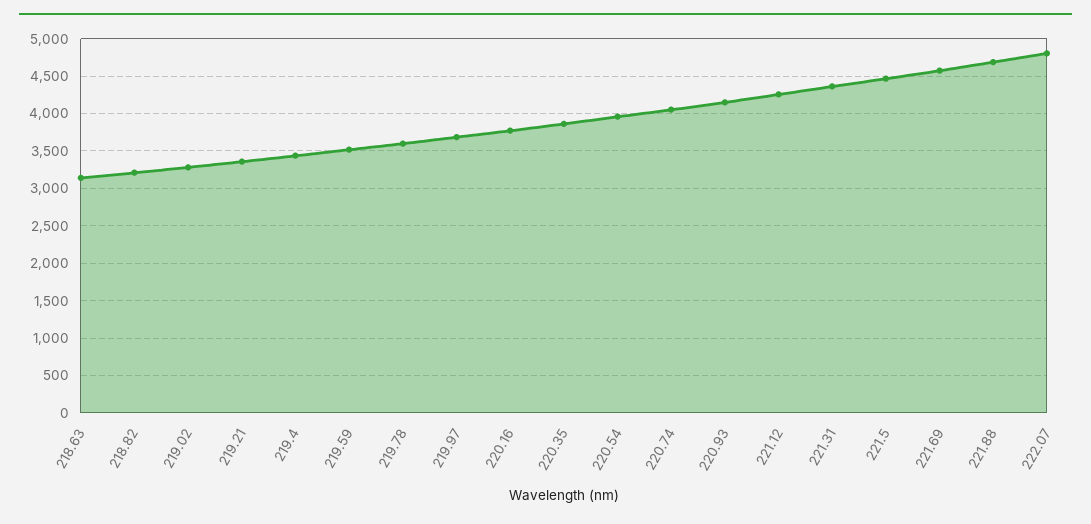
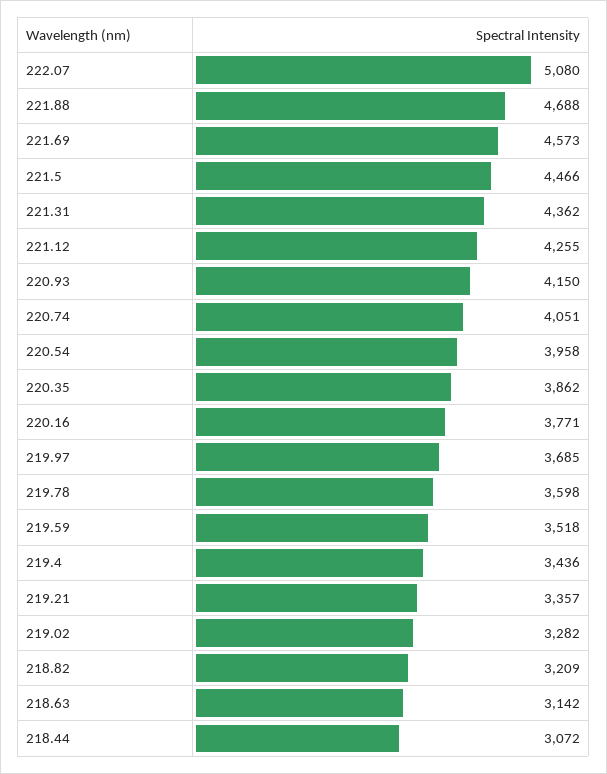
  {
    "218.63": 3142,
    "218.82": 3209,
    "219.02": 3282,
    "219.21": 3357,
    "219.4": 3436,
    "219.59": 3518,
    "219.78": 3598,
    "219.97": 3685,
    "220.16": 3771,
    "220.35": 3862,
    "220.54": 3958,
    "220.74": 4051,
    "220.93": 4150,
    "221.12": 4255,
    "221.31": 4362,
    "221.5": 4466,
    "221.69": 4573,
    "221.88": 4688,
-   "222.07": 4800
+   "222.07": 5080,
+   "218.44": 3072
  }

